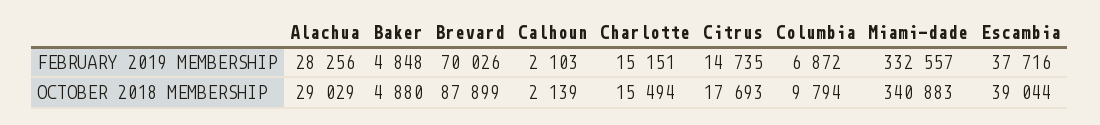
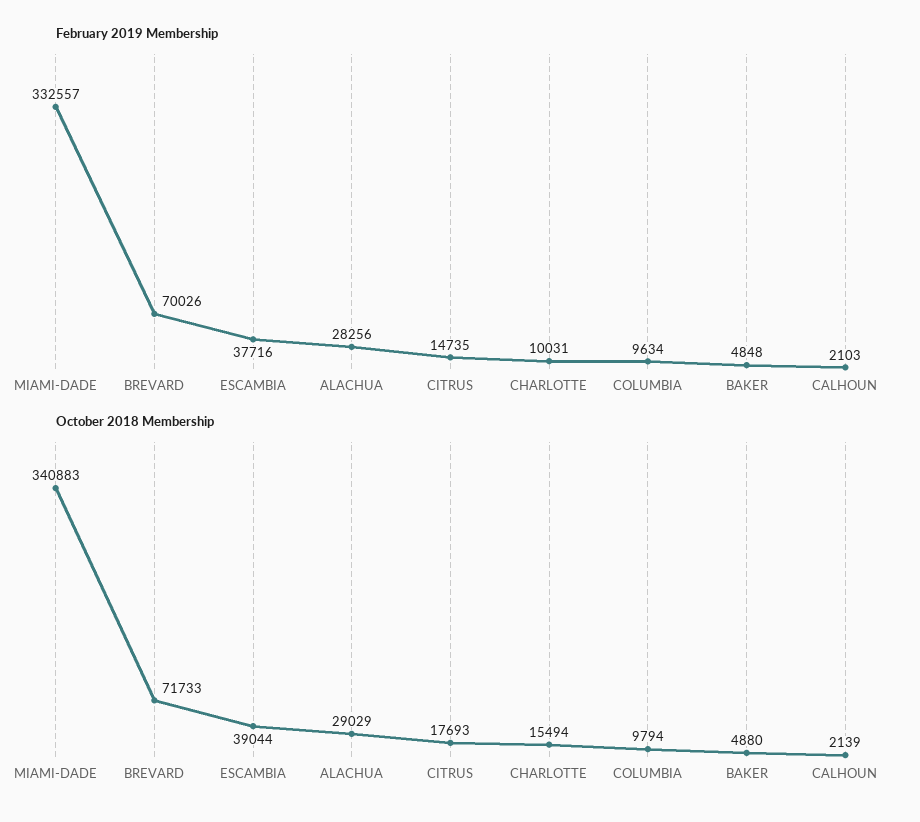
  {
    "FEBRUARY 2019 MEMBERSHIP": {
      "Alachua": 28256,
      "Baker": 4848,
      "Brevard": 70026,
      "Calhoun": 2103,
-     "Charlotte": 15151,
+     "Charlotte": 10031,
      "Citrus": 14735,
-     "Columbia": 6872,
+     "Columbia": 9634,
      "Miami-dade": 332557,
      "Escambia": 37716
    },
    "OCTOBER 2018 MEMBERSHIP": {
      "Alachua": 29029,
      "Baker": 4880,
-     "Brevard": 87899,
+     "Brevard": 71733,
      "Calhoun": 2139,
      "Charlotte": 15494,
      "Citrus": 17693,
      "Columbia": 9794,
      "Miami-dade": 340883,
      "Escambia": 39044
    }
  }

